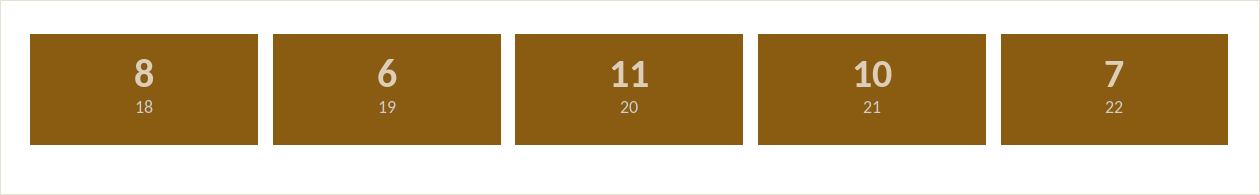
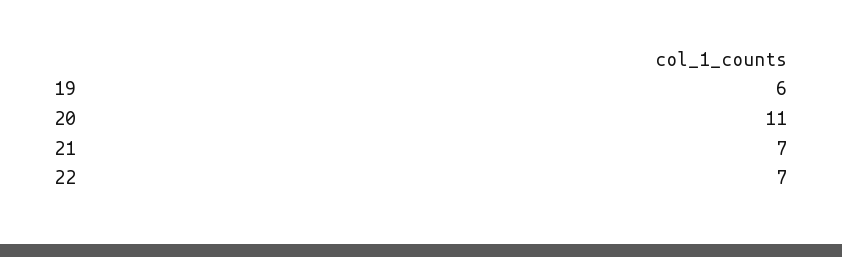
  {
-   "18": 8,
    "19": 6,
    "20": 11,
-   "21": 10,
+   "21": 7,
    "22": 7
  }

